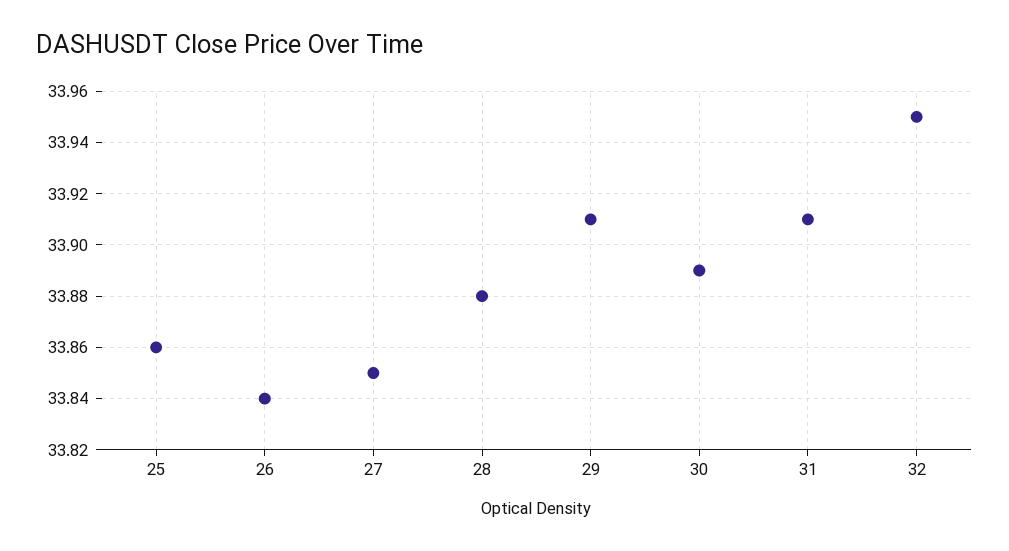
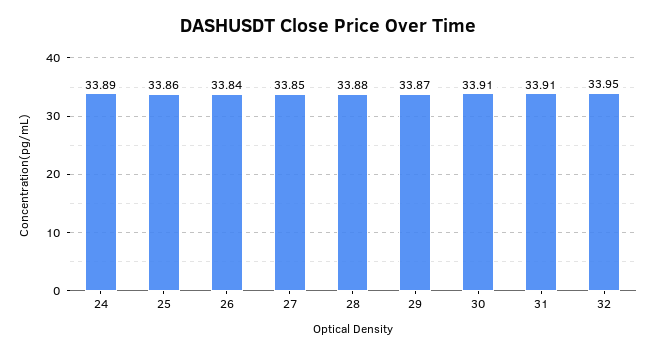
  {
    "25": 33.86,
    "26": 33.84,
    "27": 33.85,
    "28": 33.88,
-   "29": 33.91,
+   "29": 33.87,
-   "30": 33.89,
+   "30": 33.91,
    "31": 33.91,
-   "32": 33.95
+   "32": 33.95,
+   "24": 33.89
  }

